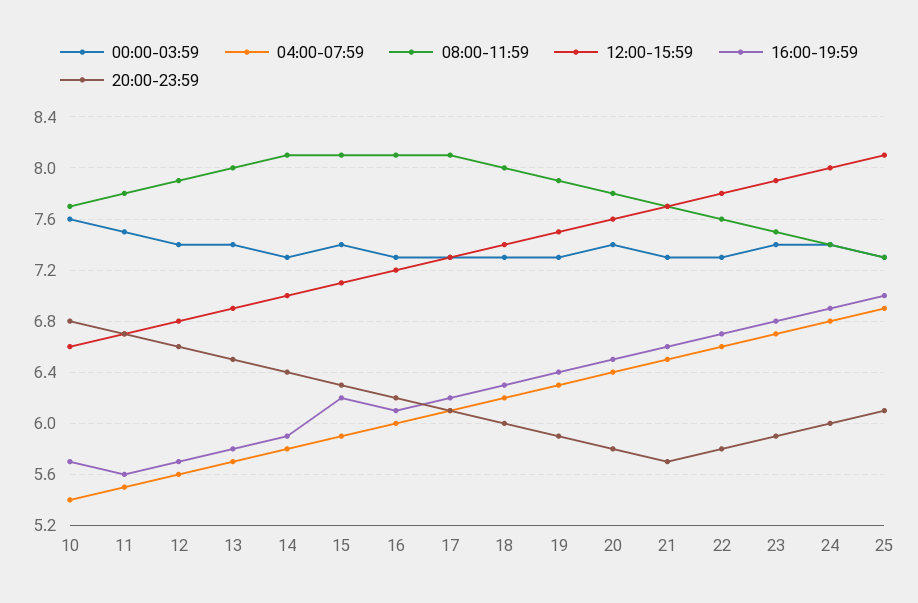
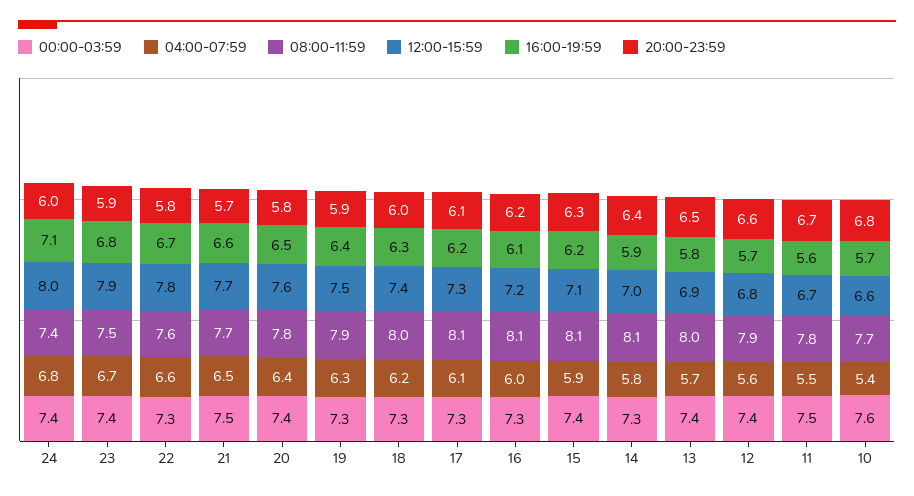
  {
    "00:00-03:59": {
      "10": 7.6,
      "11": 7.5,
      "12": 7.4,
      "13": 7.4,
      "14": 7.3,
      "15": 7.4,
      "16": 7.3,
      "17": 7.3,
      "18": 7.3,
      "19": 7.3,
      "20": 7.4,
-     "21": 7.3,
+     "21": 7.5,
      "22": 7.3,
      "23": 7.4,
-     "24": 7.4,
+     "24": 7.4
-     "25": 7.3
    },
    "04:00-07:59": {
      "10": 5.4,
      "11": 5.5,
      "12": 5.6,
      "13": 5.7,
      "14": 5.8,
      "15": 5.9,
      "16": 6,
      "17": 6.1,
      "18": 6.2,
      "19": 6.3,
      "20": 6.4,
      "21": 6.5,
      "22": 6.6,
      "23": 6.7,
-     "24": 6.8,
+     "24": 6.8
-     "25": 6.9
    },
    "08:00-11:59": {
      "10": 7.7,
      "11": 7.8,
      "12": 7.9,
      "13": 8,
      "14": 8.1,
      "15": 8.1,
      "16": 8.1,
      "17": 8.1,
      "18": 8,
      "19": 7.9,
      "20": 7.8,
      "21": 7.7,
      "22": 7.6,
      "23": 7.5,
-     "24": 7.4,
+     "24": 7.4
-     "25": 7.3
    },
    "12:00-15:59": {
      "10": 6.6,
      "11": 6.7,
      "12": 6.8,
      "13": 6.9,
      "14": 7,
      "15": 7.1,
      "16": 7.2,
      "17": 7.3,
      "18": 7.4,
      "19": 7.5,
      "20": 7.6,
      "21": 7.7,
      "22": 7.8,
      "23": 7.9,
-     "24": 8,
+     "24": 8
-     "25": 8.1
    },
    "16:00-19:59": {
      "10": 5.7,
      "11": 5.6,
      "12": 5.7,
      "13": 5.8,
      "14": 5.9,
      "15": 6.2,
      "16": 6.1,
      "17": 6.2,
      "18": 6.3,
      "19": 6.4,
      "20": 6.5,
      "21": 6.6,
      "22": 6.7,
      "23": 6.8,
-     "24": 6.9,
+     "24": 7.1
-     "25": 7
    },
    "20:00-23:59": {
      "10": 6.8,
      "11": 6.7,
      "12": 6.6,
      "13": 6.5,
      "14": 6.4,
      "15": 6.3,
      "16": 6.2,
      "17": 6.1,
      "18": 6,
      "19": 5.9,
      "20": 5.8,
      "21": 5.7,
      "22": 5.8,
      "23": 5.9,
-     "24": 6,
+     "24": 6
-     "25": 6.1
    }
  }

